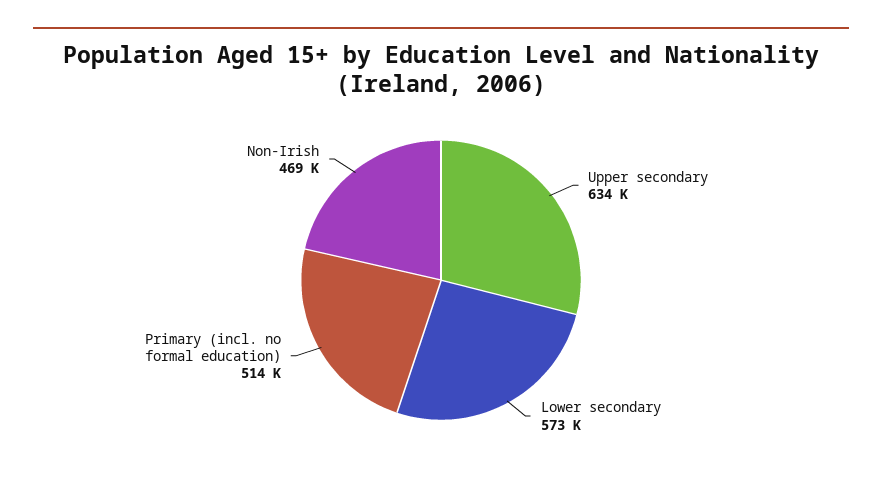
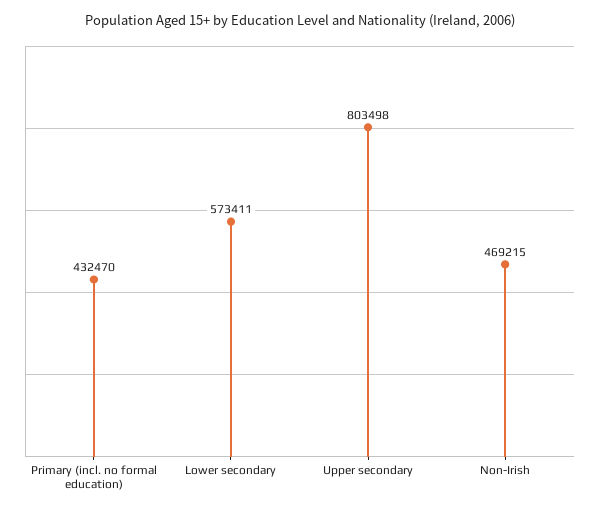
  {
-   "Upper secondary": 634000,
+   "Upper secondary": 803498,
    "Lower secondary": 573411,
-   "Primary (incl. no formal education)": 514000,
+   "Primary (incl. no formal education)": 432470,
    "Non-Irish": 469215
  }

